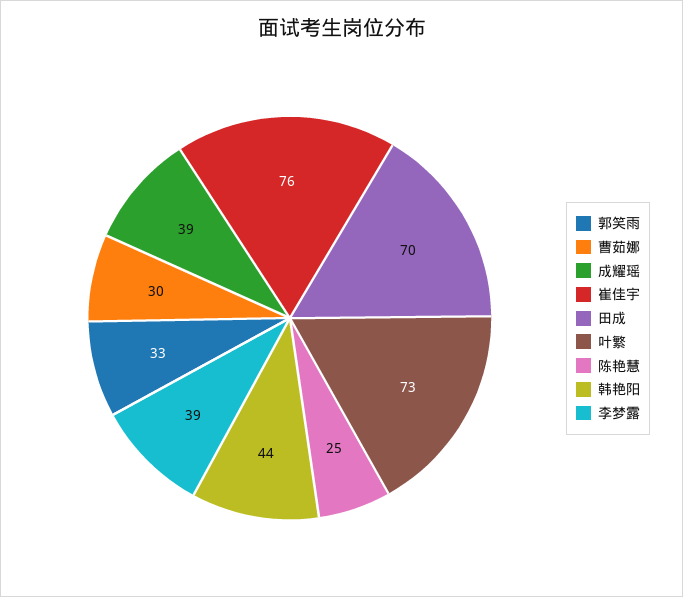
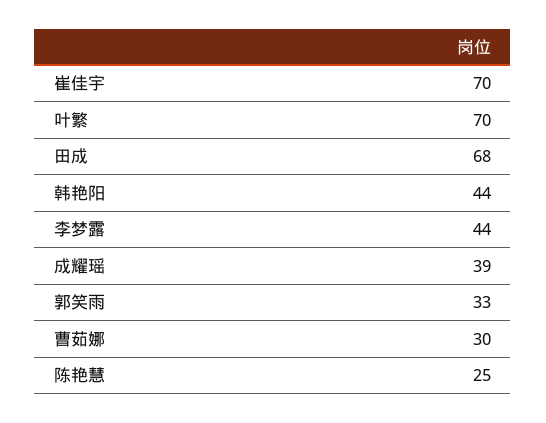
  {
    "郭笑雨": 33,
    "曹茹娜": 30,
    "成耀瑶": 39,
-   "崔佳宇": 76,
+   "崔佳宇": 70,
-   "田成": 70,
+   "田成": 68,
-   "叶繁": 73,
+   "叶繁": 70,
    "陈艳慧": 25,
    "韩艳阳": 44,
-   "李梦露": 39
+   "李梦露": 44
  }

